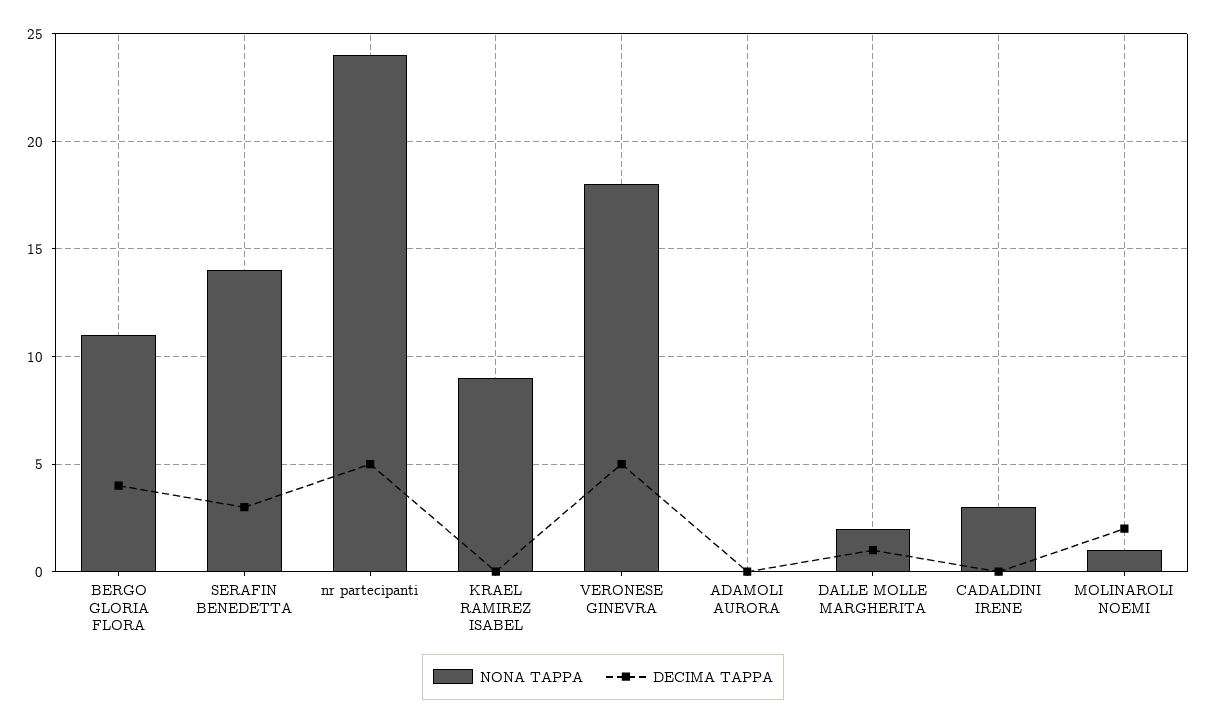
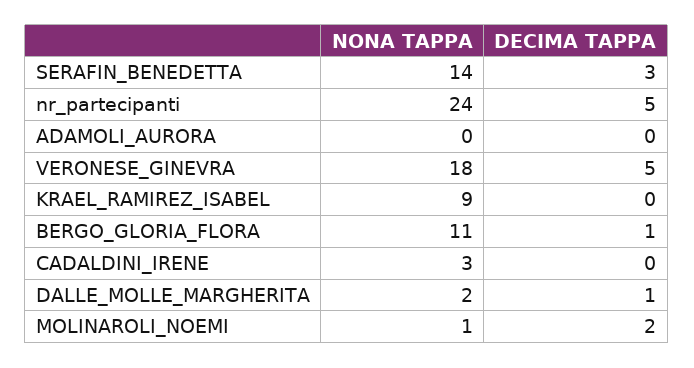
  {
    "NONA TAPPA": {
      "BERGO GLORIA FLORA": 11,
      "SERAFIN BENEDETTA": 14,
      "nr partecipanti": 24,
      "KRAEL RAMIREZ ISABEL": 9,
      "VERONESE GINEVRA": 18,
      "ADAMOLI AURORA": 0,
      "DALLE MOLLE MARGHERITA": 2,
      "CADALDINI IRENE": 3,
      "MOLINAROLI NOEMI": 1
    },
    "DECIMA TAPPA": {
-     "BERGO GLORIA FLORA": 4,
+     "BERGO GLORIA FLORA": 1,
      "SERAFIN BENEDETTA": 3,
      "nr partecipanti": 5,
      "KRAEL RAMIREZ ISABEL": 0,
      "VERONESE GINEVRA": 5,
      "ADAMOLI AURORA": 0,
      "DALLE MOLLE MARGHERITA": 1,
      "CADALDINI IRENE": 0,
      "MOLINAROLI NOEMI": 2
    }
  }

